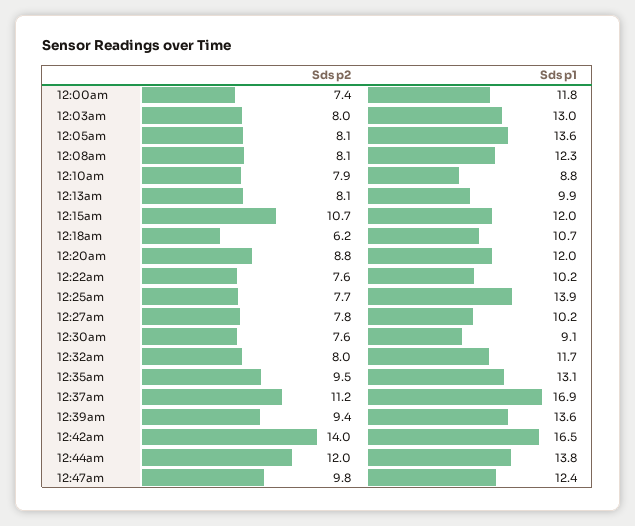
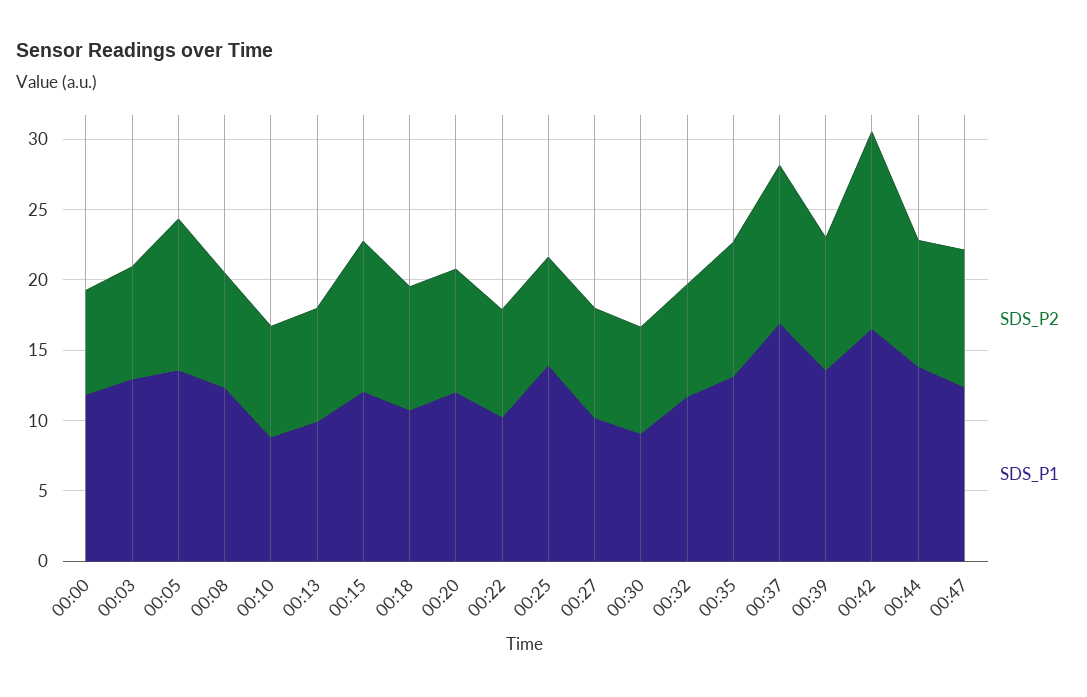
  {
    "Sds p2": {
      "12:00am": 7.4,
      "12:03am": 8,
-     "12:05am": 8.1,
+     "12:05am": 11,
      "12:08am": 8.1,
      "12:10am": 7.9,
      "12:13am": 8.1,
      "12:15am": 10.7,
-     "12:18am": 6.2,
+     "12:18am": 9,
      "12:20am": 8.8,
      "12:22am": 7.6,
      "12:25am": 7.7,
      "12:27am": 7.8,
      "12:30am": 7.6,
      "12:32am": 8,
      "12:35am": 9.5,
      "12:37am": 11.2,
      "12:39am": 9.4,
      "12:42am": 14,
-     "12:44am": 12,
+     "12:44am": 9,
      "12:47am": 9.8
    },
    "Sds p1": {
      "12:00am": 11.8,
      "12:03am": 13,
      "12:05am": 13.6,
      "12:08am": 12.3,
      "12:10am": 8.8,
      "12:13am": 9.9,
      "12:15am": 12,
      "12:18am": 10.7,
      "12:20am": 12,
      "12:22am": 10.2,
      "12:25am": 13.9,
      "12:27am": 10.2,
      "12:30am": 9.1,
      "12:32am": 11.7,
      "12:35am": 13.1,
      "12:37am": 16.9,
      "12:39am": 13.6,
      "12:42am": 16.5,
      "12:44am": 13.8,
      "12:47am": 12.4
    }
  }

